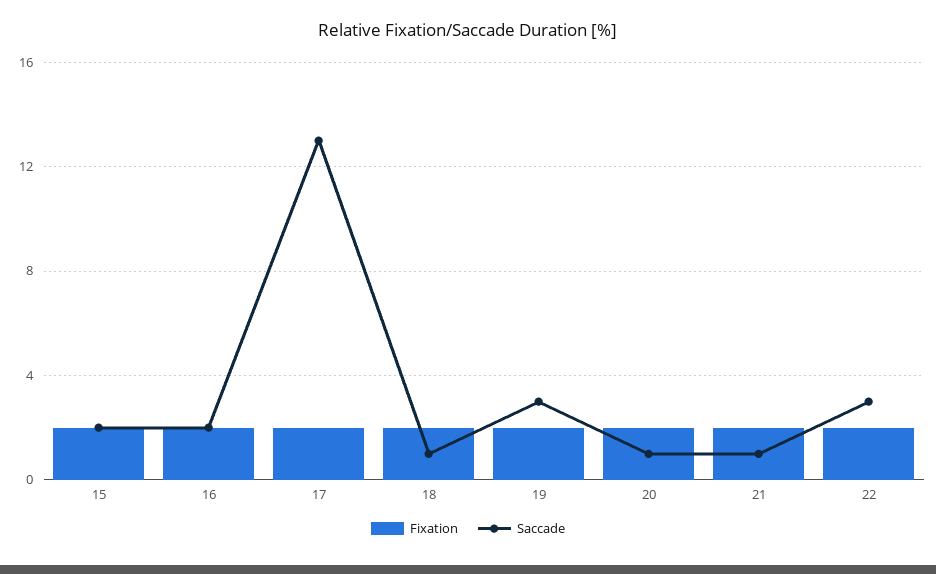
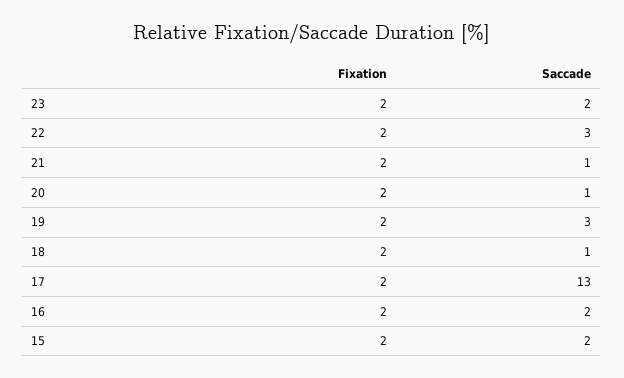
  {
    "Fixation": {
      "15": 2,
      "16": 2,
      "17": 2,
      "18": 2,
      "19": 2,
      "20": 2,
      "21": 2,
-     "22": 2
+     "22": 2,
+     "23": 2
    },
    "Saccade": {
      "15": 2,
      "16": 2,
      "17": 13,
      "18": 1,
      "19": 3,
      "20": 1,
      "21": 1,
-     "22": 3
+     "22": 3,
+     "23": 2
    }
  }

